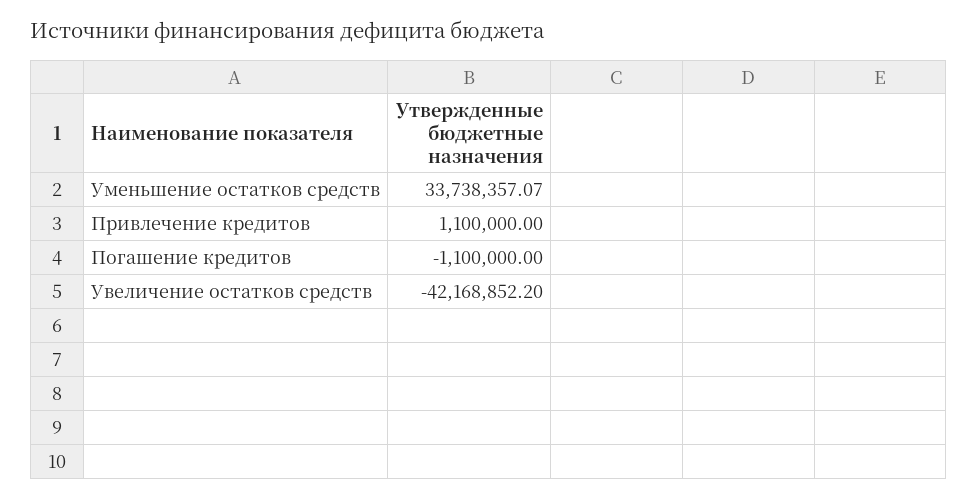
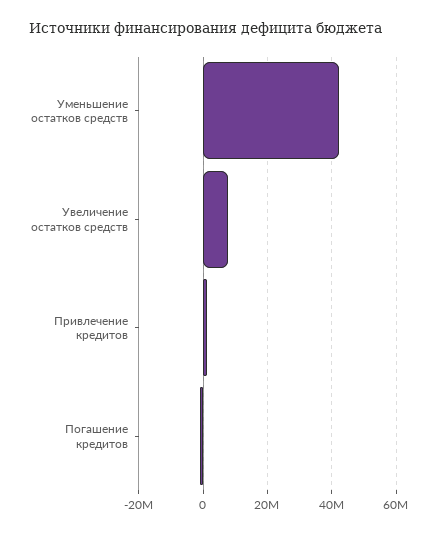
  {
-   "Уменьшение остатков средств": 33738357.07,
+   "Уменьшение остатков средств": 42000000,
    "Привлечение кредитов": 1100000,
    "Погашение кредитов": -1100000,
-   "Увеличение остатков средств": -42168852.2
+   "Увеличение остатков средств": 8000000
  }

